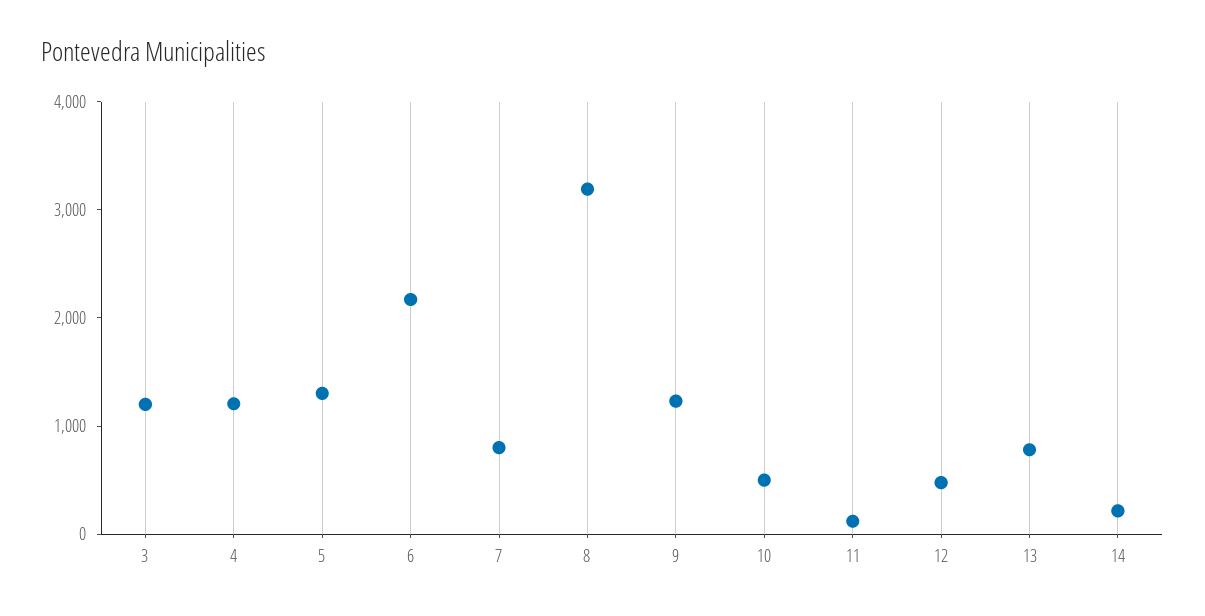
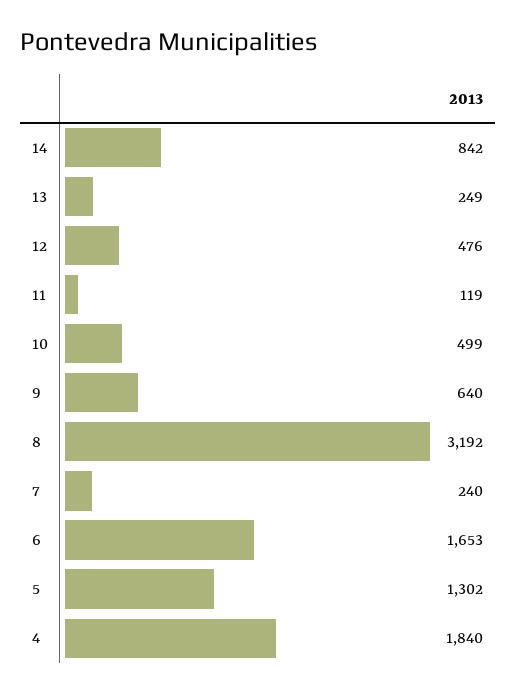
  {
-   "3": 1200,
-   "4": 1200,
+   "4": 1840,
    "5": 1302,
-   "6": 2200,
+   "6": 1653,
-   "7": 800,
+   "7": 240,
    "8": 3192,
-   "9": 1200,
+   "9": 640,
    "10": 499,
    "11": 119,
    "12": 476,
-   "13": 800,
+   "13": 249,
-   "14": 200
+   "14": 842
  }

